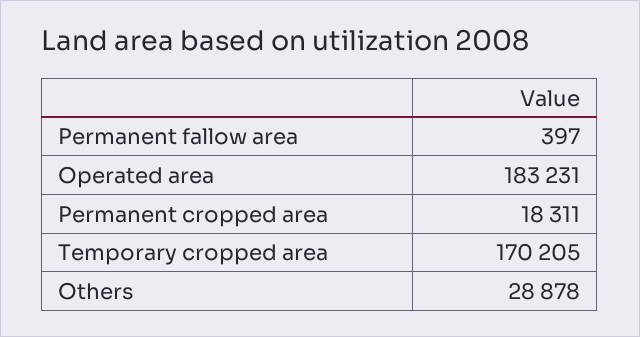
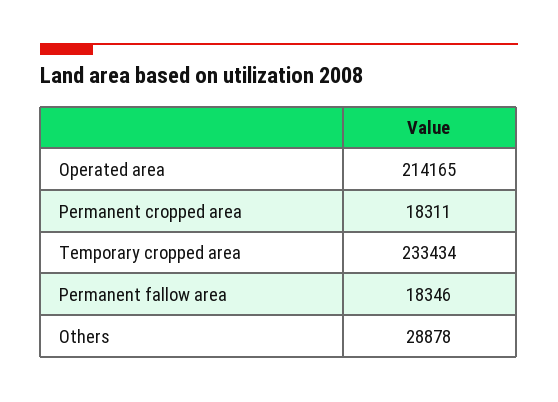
  {
-   "Permanent fallow area": 397,
+   "Permanent fallow area": 18346,
-   "Operated area": 183231,
+   "Operated area": 214165,
    "Permanent cropped area": 18311,
-   "Temporary cropped area": 170205,
+   "Temporary cropped area": 233434,
    "Others": 28878
  }

